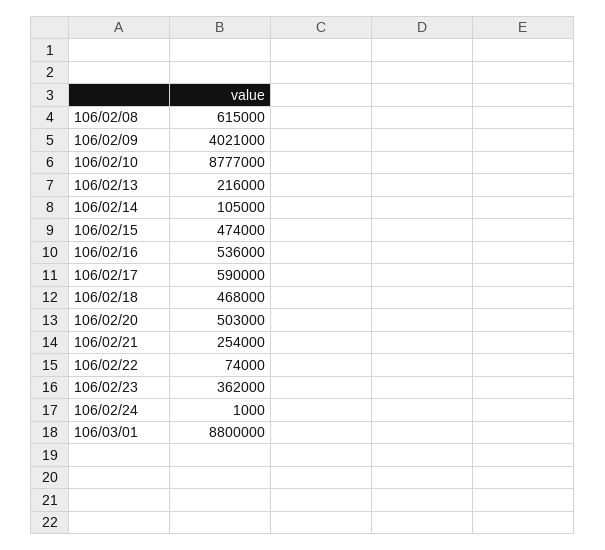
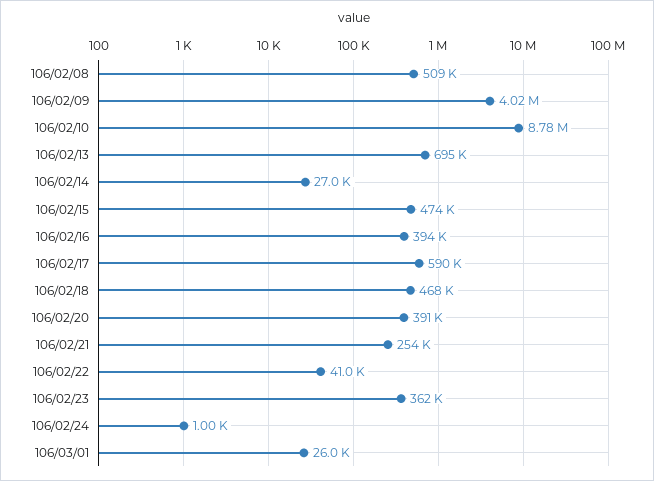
  {
-   "106/02/08": 615000,
+   "106/02/08": 509000,
    "106/02/09": 4021000,
    "106/02/10": 8777000,
-   "106/02/13": 216000,
+   "106/02/13": 695000,
-   "106/02/14": 105000,
+   "106/02/14": 27000,
    "106/02/15": 474000,
-   "106/02/16": 536000,
+   "106/02/16": 394000,
    "106/02/17": 590000,
    "106/02/18": 468000,
-   "106/02/20": 503000,
+   "106/02/20": 391000,
    "106/02/21": 254000,
-   "106/02/22": 74000,
+   "106/02/22": 41000,
    "106/02/23": 362000,
    "106/02/24": 1000,
-   "106/03/01": 8800000
+   "106/03/01": 26000
  }

